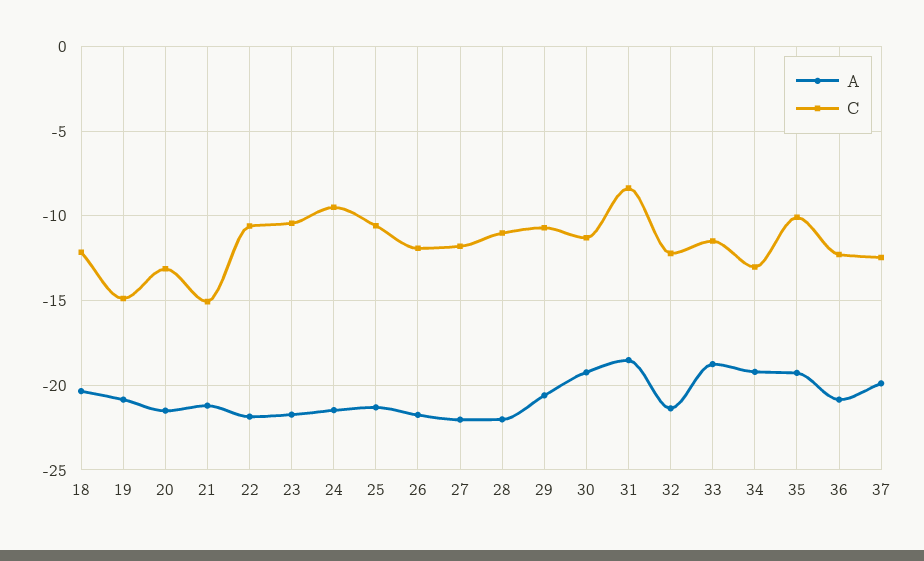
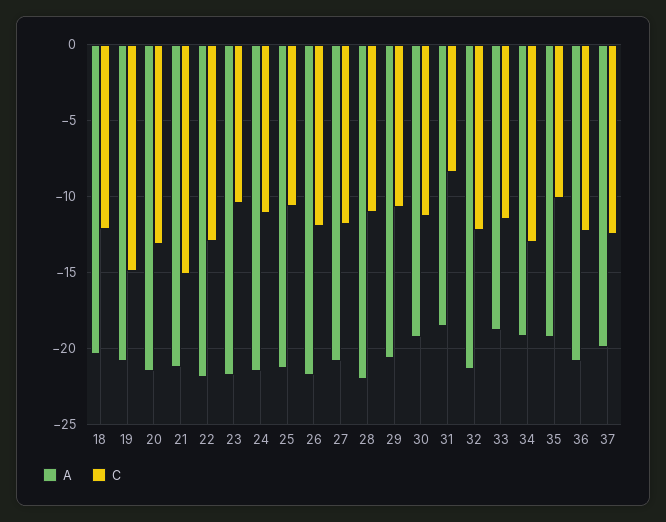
  {
    "A": {
      "18": -20.5,
      "19": -21,
      "20": -21.5,
      "21": -21,
      "22": -22,
      "23": -21.5,
      "24": -21.5,
      "25": -21.5,
      "26": -22,
-     "27": -22,
+     "27": -21,
      "28": -22,
      "29": -20.5,
      "30": -19,
      "31": -18.5,
      "32": -21.5,
      "33": -19,
      "34": -19,
      "35": -19.5,
      "36": -21,
      "37": -20
    },
    "C": {
      "18": -12,
      "19": -15,
      "20": -13,
      "21": -15,
-     "22": -10.5,
+     "22": -13,
      "23": -10.5,
-     "24": -9.5,
+     "24": -11,
      "25": -10.5,
      "26": -12,
      "27": -12,
      "28": -11,
      "29": -10.5,
      "30": -11.5,
      "31": -8.5,
      "32": -12,
      "33": -11.5,
      "34": -13,
      "35": -10,
      "36": -12.5,
      "37": -12.5
    }
  }

